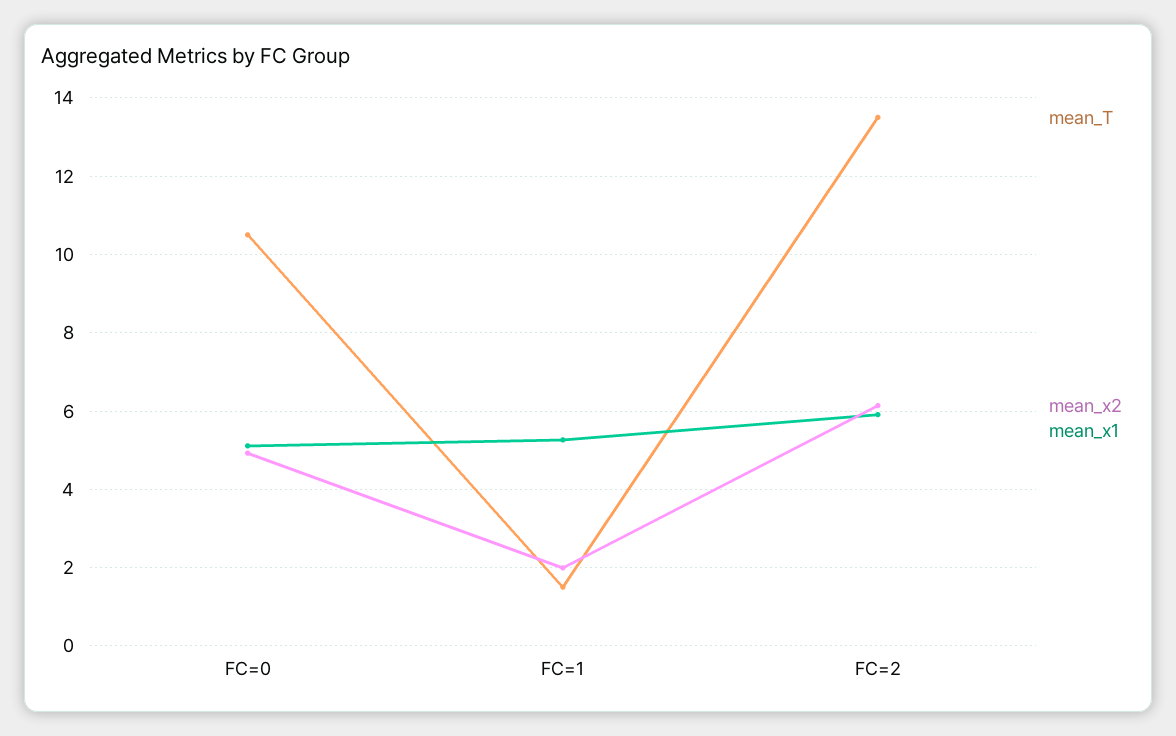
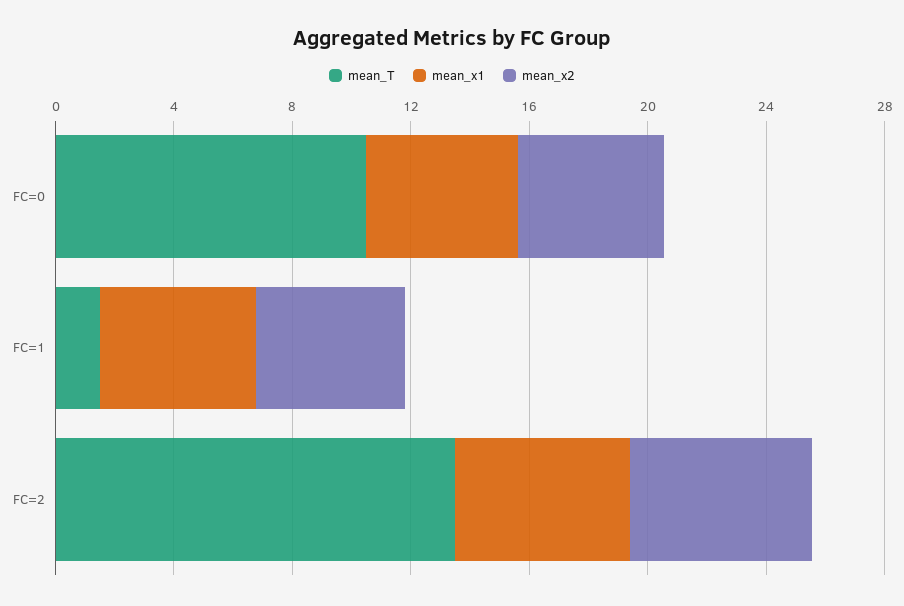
  {
    "mean_T": {
      "FC=0": 10.6,
      "FC=1": 1.6,
      "FC=2": 13.6
    },
    "mean_x2": {
      "FC=0": 5,
-     "FC=1": 2,
+     "FC=1": 5,
      "FC=2": 6.2
    },
    "mean_x1": {
      "FC=0": 5.2,
      "FC=1": 5.2,
      "FC=2": 6
    }
  }

